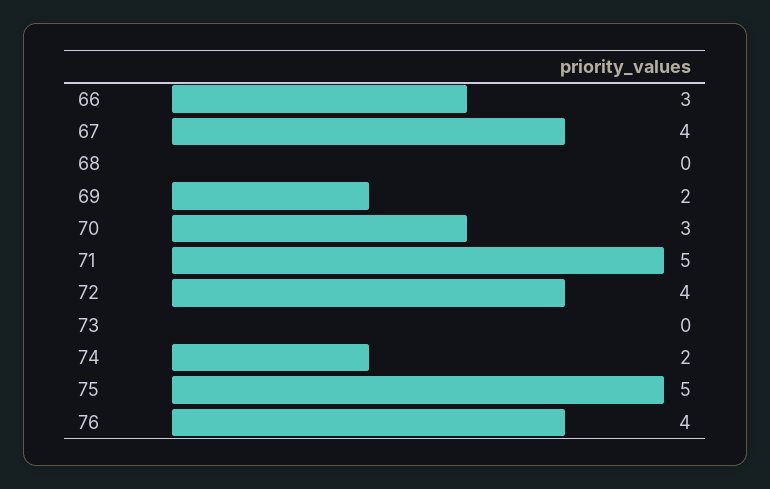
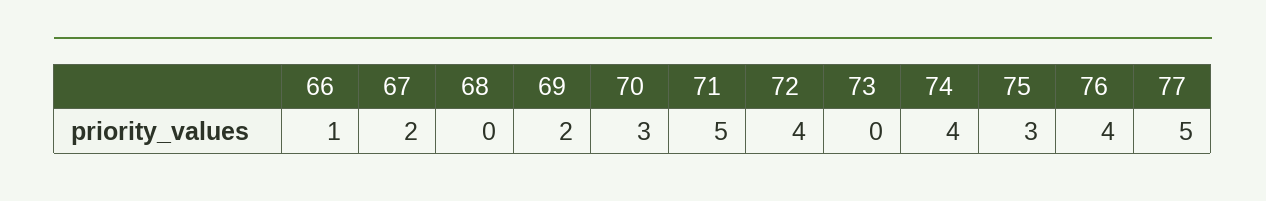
  {
-   "66": 3,
+   "66": 1,
-   "67": 4,
+   "67": 2,
    "68": 0,
    "69": 2,
    "70": 3,
    "71": 5,
    "72": 4,
    "73": 0,
-   "74": 2,
+   "74": 4,
-   "75": 5,
+   "75": 3,
-   "76": 4
+   "76": 4,
+   "77": 5
  }

